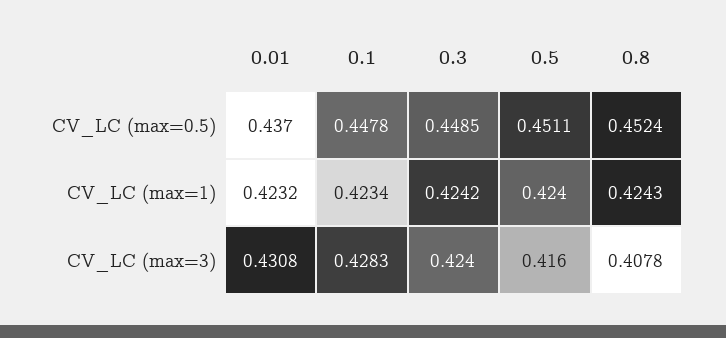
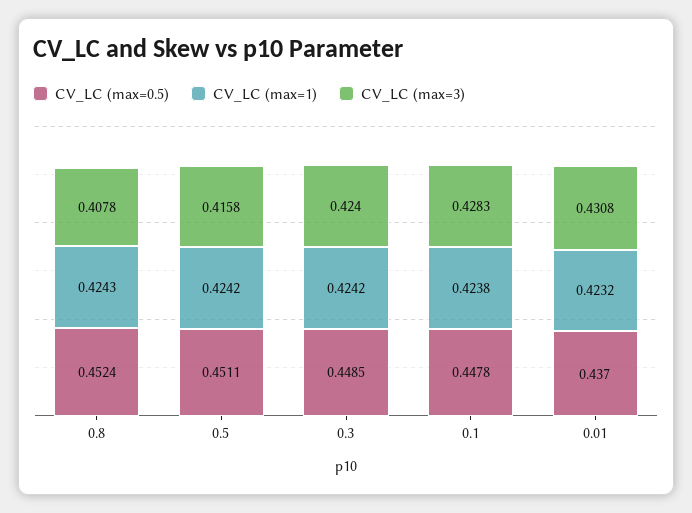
  {
    "CV_LC (max=0.5)": {
      "0.01": 0.437,
      "0.1": 0.4478,
      "0.3": 0.4485,
      "0.5": 0.4511,
      "0.8": 0.4524
    },
    "CV_LC (max=1)": {
      "0.01": 0.4232,
-     "0.1": 0.4234,
+     "0.1": 0.4238,
      "0.3": 0.4242,
-     "0.5": 0.424,
+     "0.5": 0.4242,
      "0.8": 0.4243
    },
    "CV_LC (max=3)": {
      "0.01": 0.4308,
      "0.1": 0.4283,
      "0.3": 0.424,
-     "0.5": 0.416,
+     "0.5": 0.4158,
      "0.8": 0.4078
    }
  }

